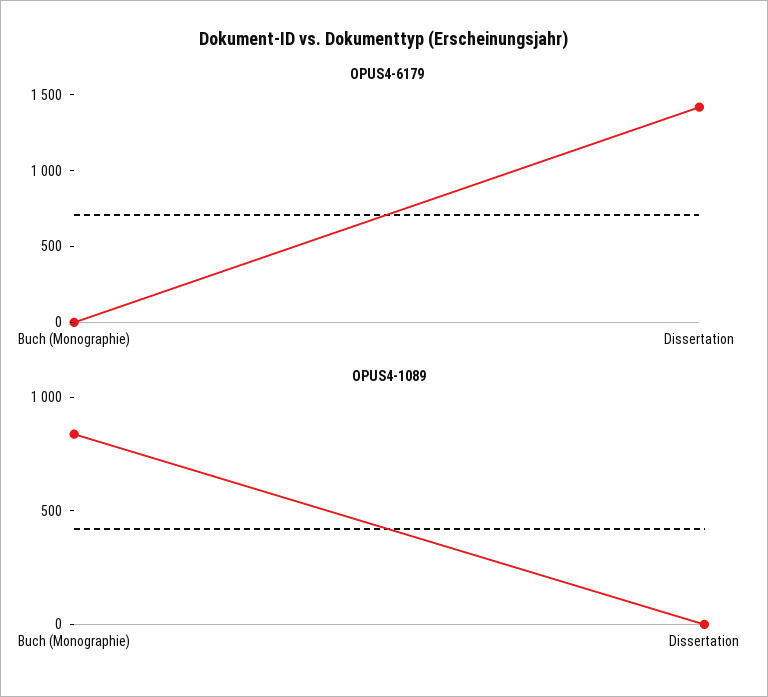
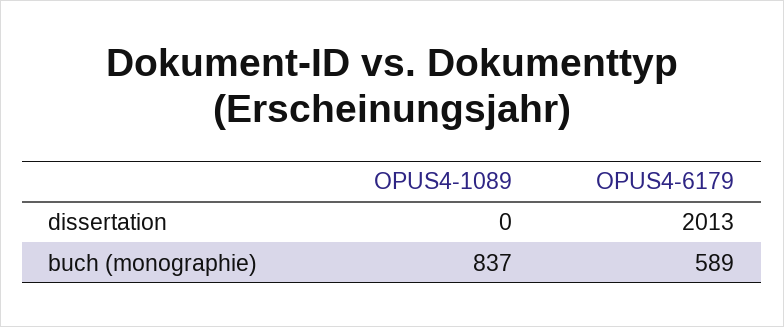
  {
    "OPUS4-6179": {
-     "Buch (Monographie)": 0,
+     "Buch (Monographie)": 589,
-     "Dissertation": 1400
+     "Dissertation": 2013
    },
    "OPUS4-1089": {
      "Buch (Monographie)": 837,
      "Dissertation": 0
    }
  }

